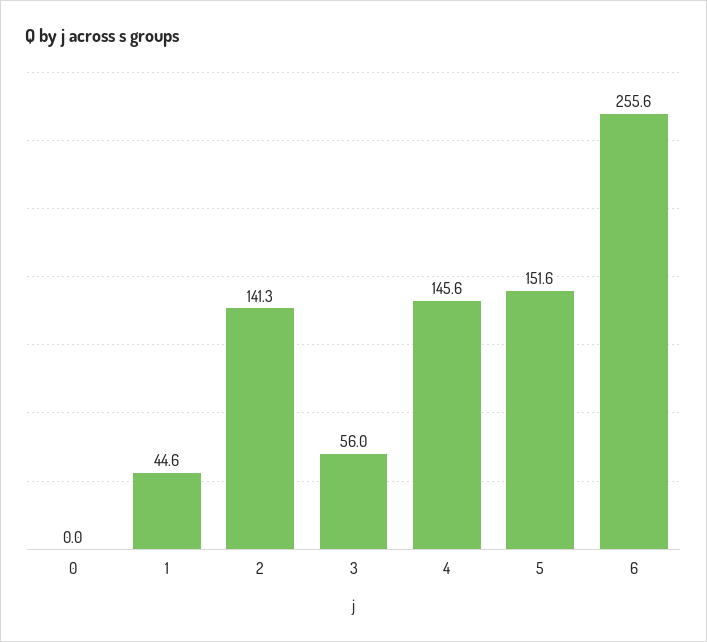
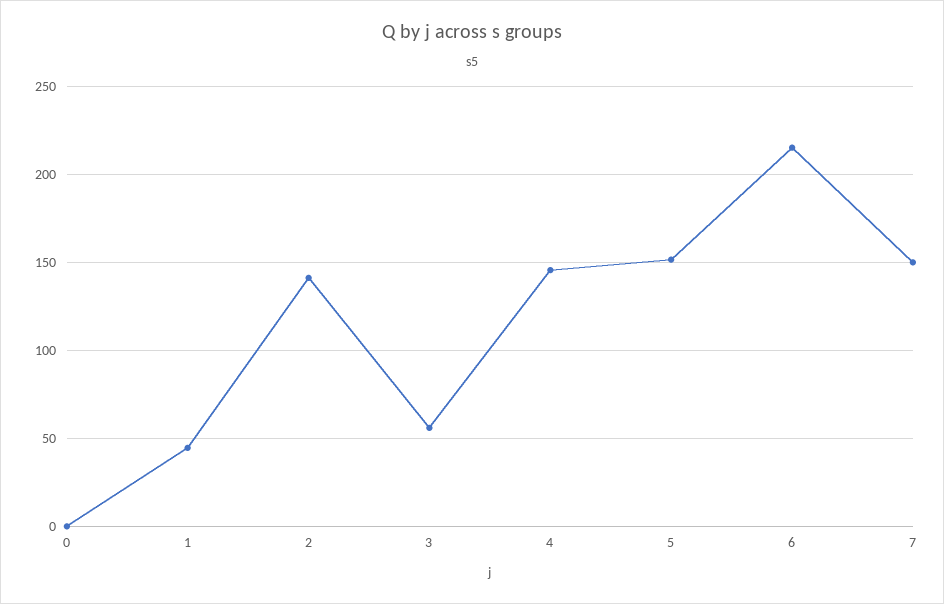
  {
    "0": 0,
    "1": 44.6,
    "2": 141.3,
    "3": 56,
    "4": 145.6,
    "5": 151.6,
-   "6": 255.6
+   "6": 215,
+   "7": 150
  }

